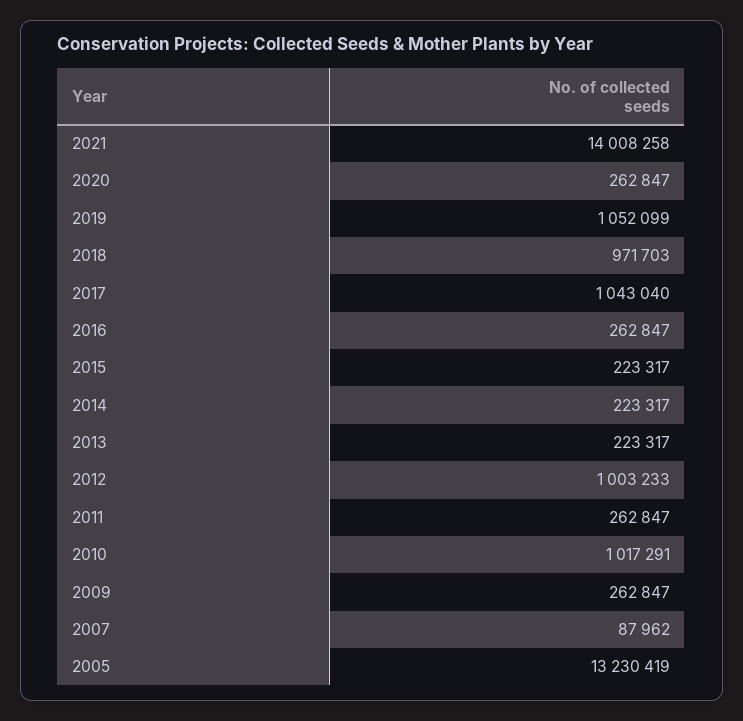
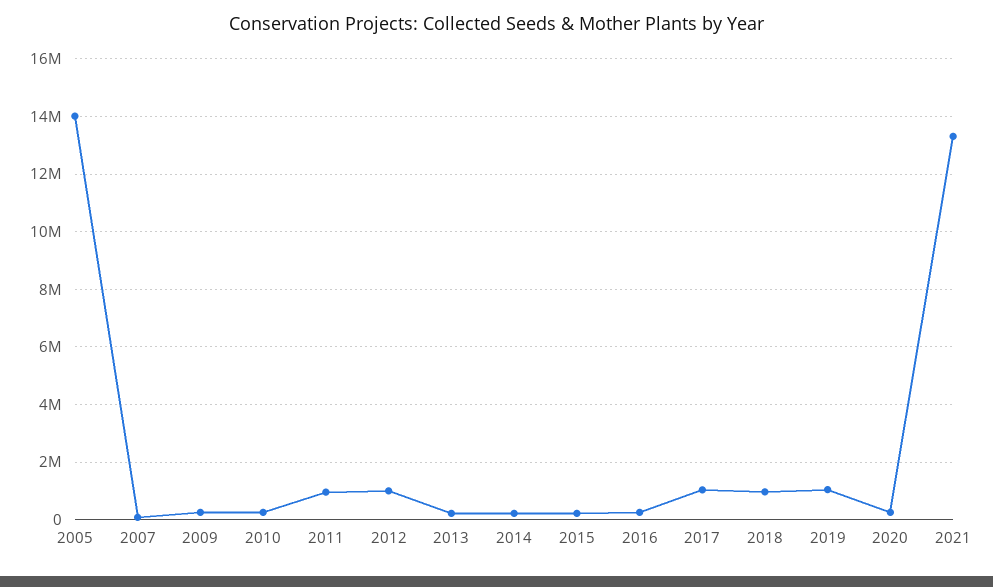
  {
-   "2021": 14008258,
+   "2021": 13250000,
    "2020": 262847,
    "2019": 1052099,
    "2018": 971703,
    "2017": 1043040,
    "2016": 262847,
    "2015": 223317,
    "2014": 223317,
    "2013": 223317,
    "2012": 1003233,
-   "2011": 262847,
+   "2011": 1000000,
-   "2010": 1017291,
+   "2010": 250000,
    "2009": 262847,
    "2007": 87962,
-   "2005": 13230419
+   "2005": 14000000
  }

